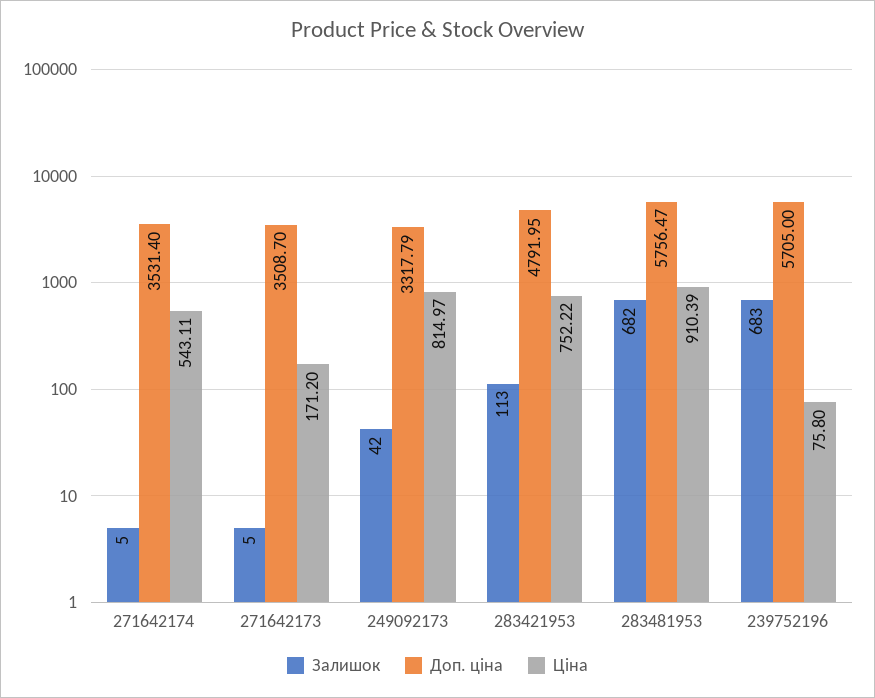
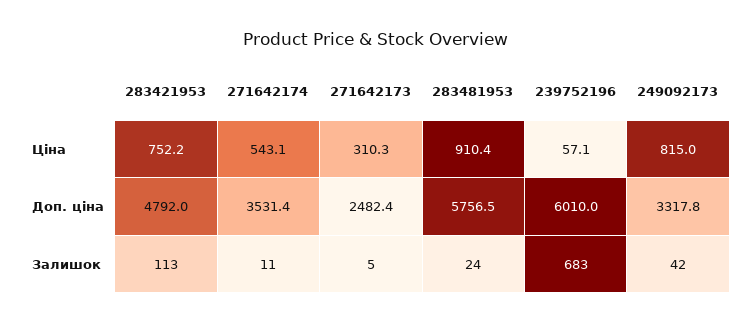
  {
    "Залишок": {
-     "271642174": 5,
+     "271642174": 11,
      "271642173": 5,
      "249092173": 42,
      "283421953": 113,
-     "283481953": 682,
+     "283481953": 24,
      "239752196": 683
    },
    "Доп. ціна": {
      "271642174": 3531.4,
-     "271642173": 3508.7,
+     "271642173": 2482.4,
      "249092173": 3317.79,
      "283421953": 4791.95,
      "283481953": 5756.47,
-     "239752196": 5705
+     "239752196": 6010
    },
    "Ціна": {
      "271642174": 543.11,
-     "271642173": 171.2,
+     "271642173": 310.3,
      "249092173": 814.97,
      "283421953": 752.22,
      "283481953": 910.39,
-     "239752196": 75.8
+     "239752196": 57.1
    }
  }

